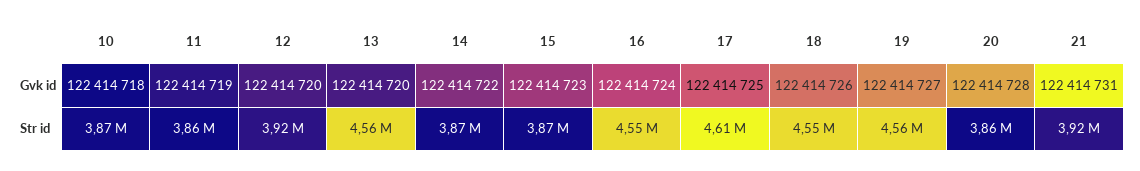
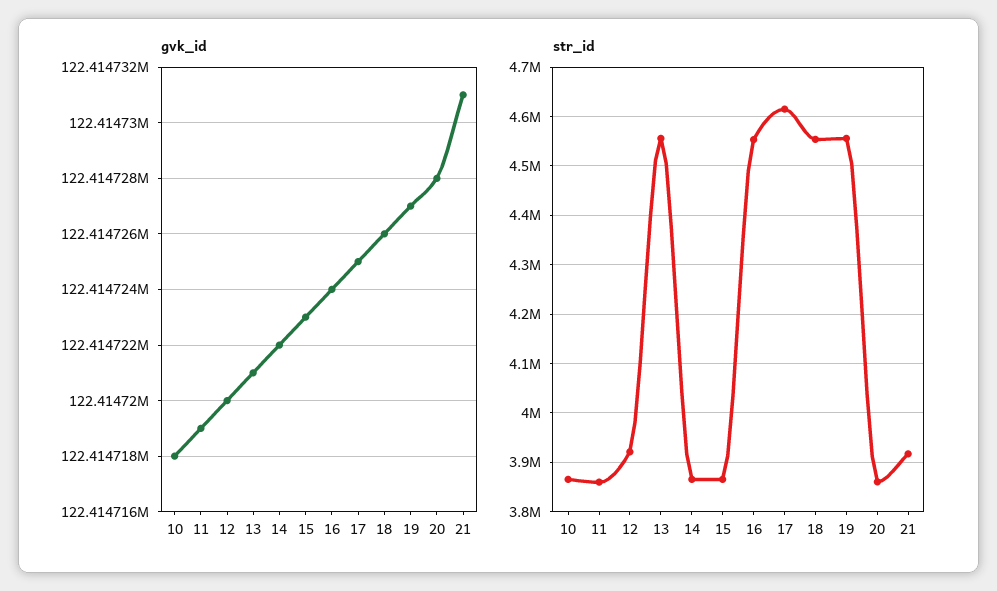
  {
    "Gvk id": {
      "10": 122414718,
      "11": 122414719,
      "12": 122414720,
-     "13": 122414720,
+     "13": 122414721,
      "14": 122414722,
      "15": 122414723,
      "16": 122414724,
      "17": 122414725,
      "18": 122414726,
      "19": 122414727,
      "20": 122414728,
      "21": 122414731
    },
    "Str id": {
      "10": 3870000,
      "11": 3860000,
      "12": 3920000,
      "13": 4560000,
      "14": 3870000,
      "15": 3870000,
      "16": 4550000,
      "17": 4610000,
      "18": 4550000,
      "19": 4560000,
      "20": 3860000,
      "21": 3920000
    }
  }

